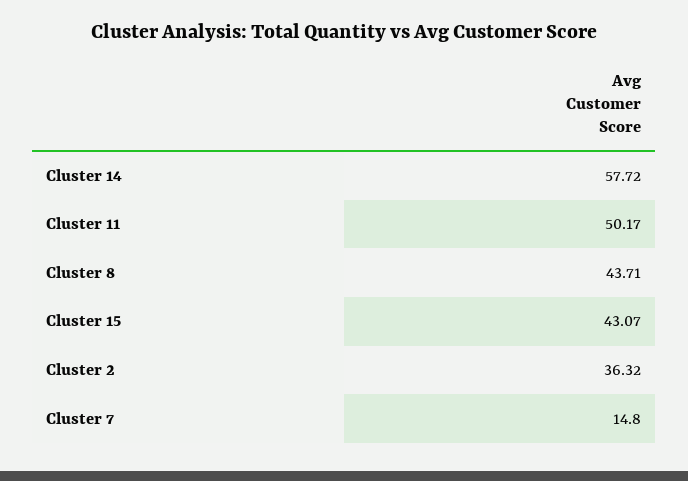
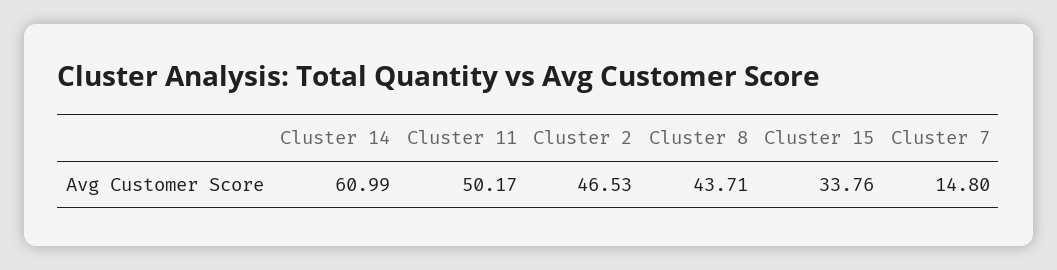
  {
-   "Cluster 14": 57.72,
+   "Cluster 14": 60.99,
    "Cluster 11": 50.17,
    "Cluster 8": 43.71,
-   "Cluster 15": 43.07,
+   "Cluster 15": 33.76,
-   "Cluster 2": 36.32,
+   "Cluster 2": 46.53,
    "Cluster 7": 14.8
  }

